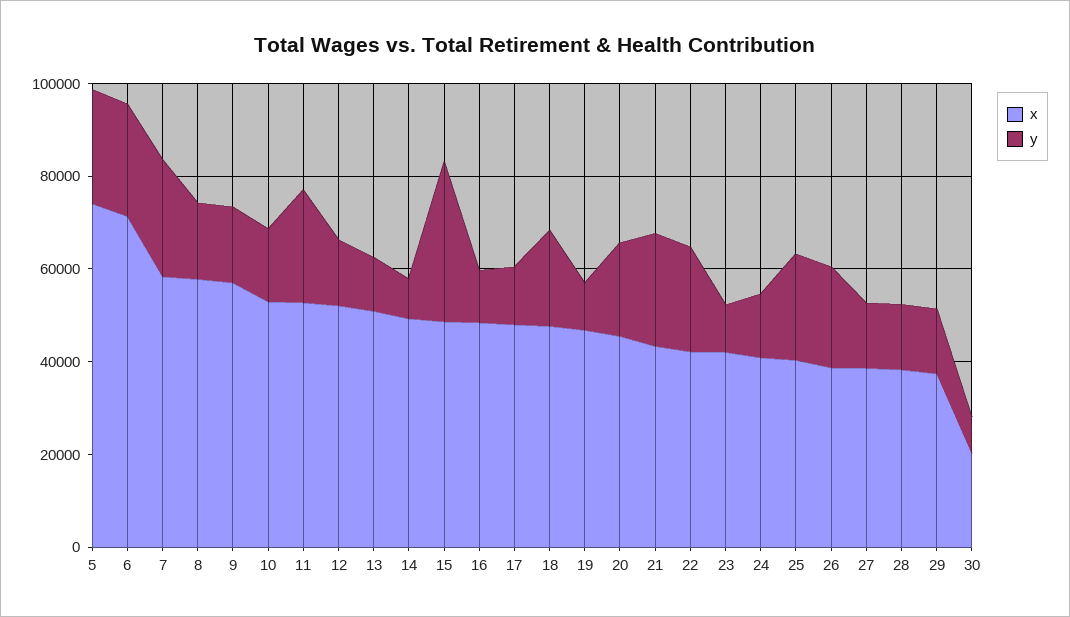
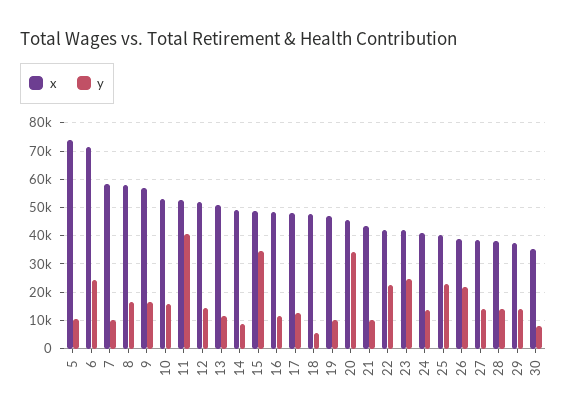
  {
    "x": {
      "5": 75000,
      "6": 72500,
      "7": 57500,
      "8": 57500,
      "9": 57500,
      "10": 52500,
      "11": 52500,
      "12": 52500,
      "13": 50000,
      "14": 50000,
      "15": 47500,
      "16": 47500,
      "17": 47500,
      "18": 47500,
      "19": 47500,
      "20": 45000,
      "21": 42500,
      "22": 42500,
      "23": 42500,
      "24": 40000,
      "25": 40000,
      "26": 37500,
      "27": 37500,
      "28": 37500,
      "29": 37500,
-     "30": 20000
+     "30": 35000
    },
    "y": {
-     "5": 25000,
+     "5": 10000,
      "6": 25000,
-     "7": 25000,
+     "7": 10000,
      "8": 17500,
      "9": 17500,
      "10": 15000,
-     "11": 25000,
+     "11": 40000,
      "12": 15000,
      "13": 12500,
      "14": 7500,
      "15": 35000,
      "16": 12500,
      "17": 12500,
-     "18": 20000,
+     "18": 5000,
      "19": 10000,
-     "20": 20000,
+     "20": 35000,
-     "21": 25000,
+     "21": 10000,
      "22": 22500,
-     "23": 10000,
+     "23": 25000,
      "24": 15000,
      "25": 22500,
      "26": 22500,
      "27": 15000,
      "28": 15000,
      "29": 15000,
      "30": 7500
    }
  }

